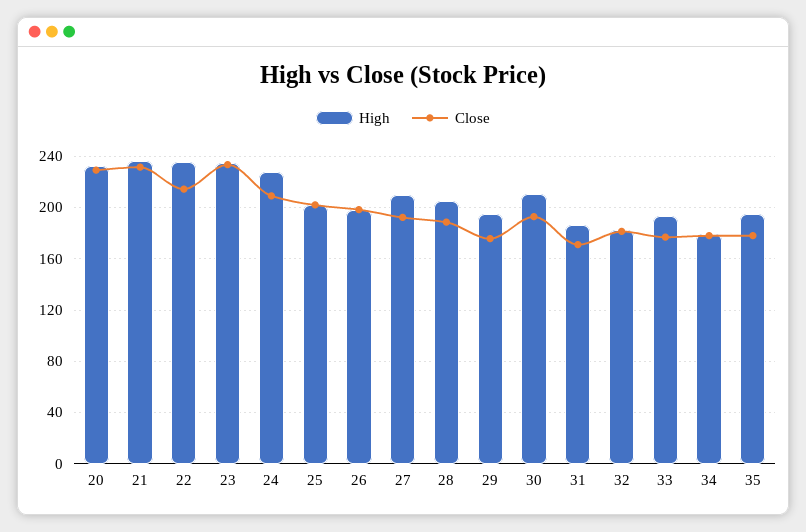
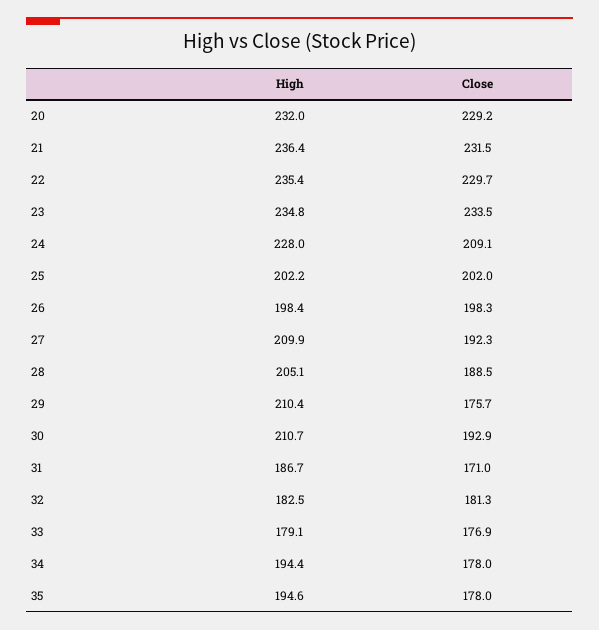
  {
    "High": {
      "20": 232,
      "21": 236.4,
      "22": 235.4,
      "23": 234.8,
      "24": 228,
      "25": 202.2,
      "26": 198.4,
      "27": 209.9,
      "28": 205.1,
-     "29": 195,
+     "29": 210.4,
      "30": 210.7,
      "31": 186.7,
      "32": 182.5,
-     "33": 195,
+     "33": 179.1,
-     "34": 180,
+     "34": 194.4,
      "35": 194.6
    },
    "Close": {
      "20": 229.2,
      "21": 231.5,
-     "22": 215,
+     "22": 229.7,
      "23": 233.5,
      "24": 209.1,
      "25": 202,
      "26": 198.3,
      "27": 192.3,
      "28": 188.5,
      "29": 175.7,
      "30": 192.9,
      "31": 171,
      "32": 181.3,
      "33": 176.9,
      "34": 178,
      "35": 178
    }
  }

